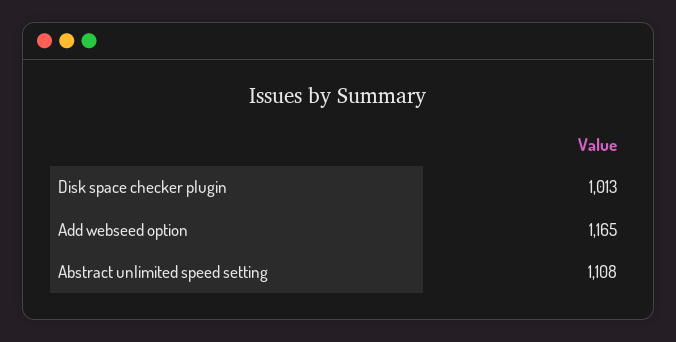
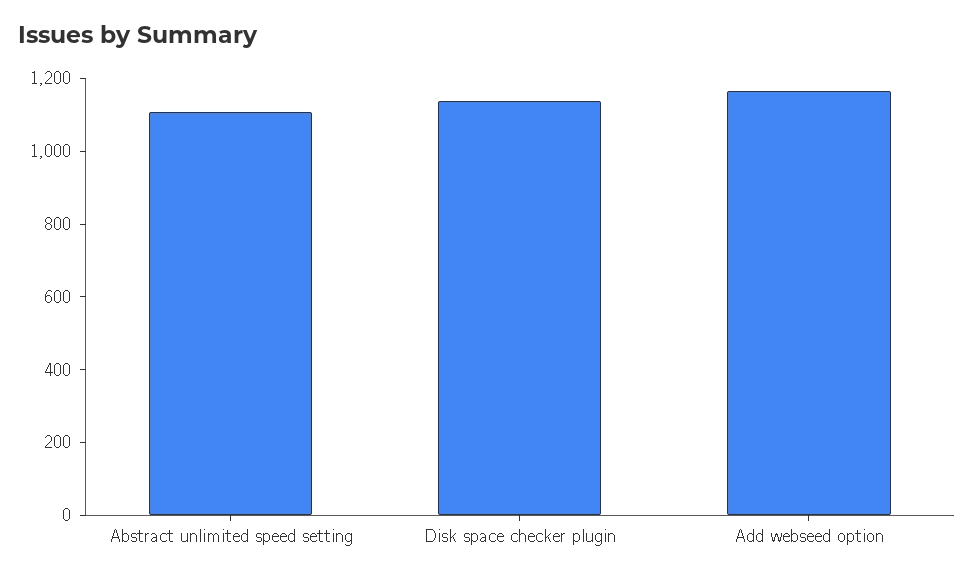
  {
-   "Disk space checker plugin": 1013,
+   "Disk space checker plugin": 1150,
    "Add webseed option": 1165,
    "Abstract unlimited speed setting": 1108
  }

